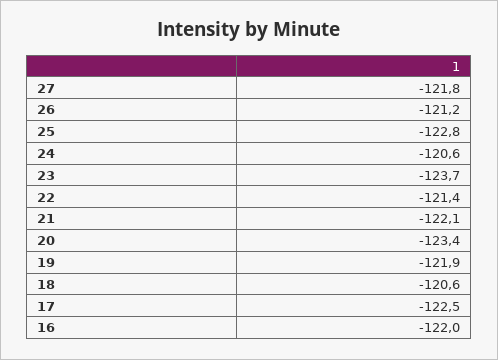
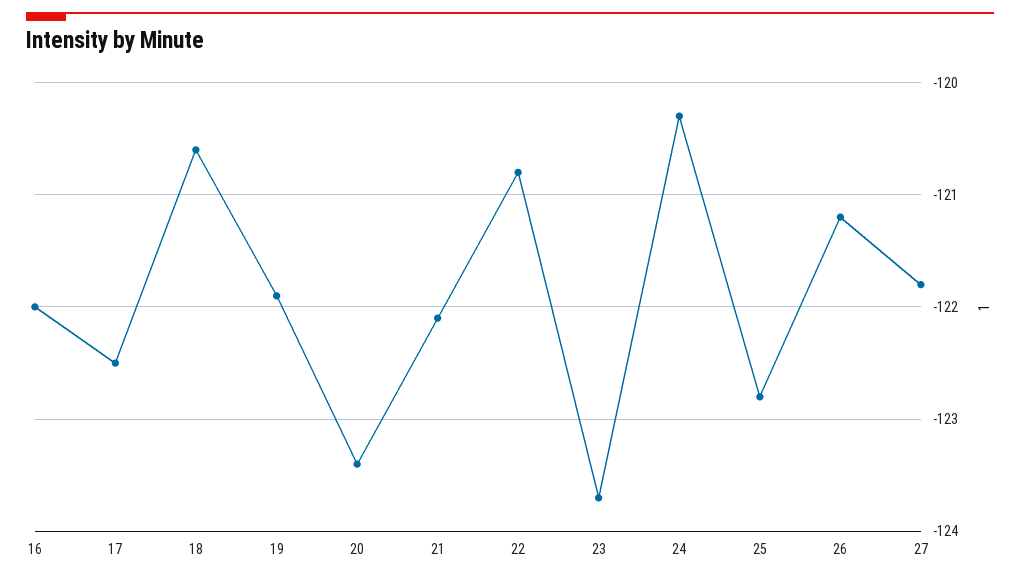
  {
    "27": -121.8,
    "26": -121.2,
    "25": -122.8,
-   "24": -120.6,
+   "24": -120.3,
    "23": -123.7,
-   "22": -121.4,
+   "22": -120.8,
    "21": -122.1,
    "20": -123.4,
    "19": -121.9,
    "18": -120.6,
    "17": -122.5,
    "16": -122
  }

